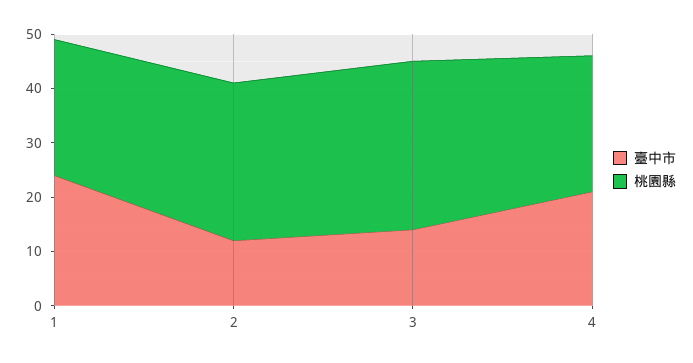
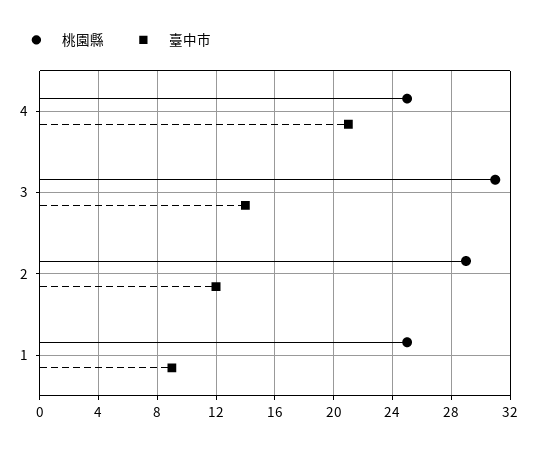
  {
    "臺中市": {
-     "1": 25,
+     "1": 9,
      "2": 12,
      "3": 14,
      "4": 21
    },
    "桃園縣": {
      "1": 25,
      "2": 29,
      "3": 31,
      "4": 25
    }
  }

